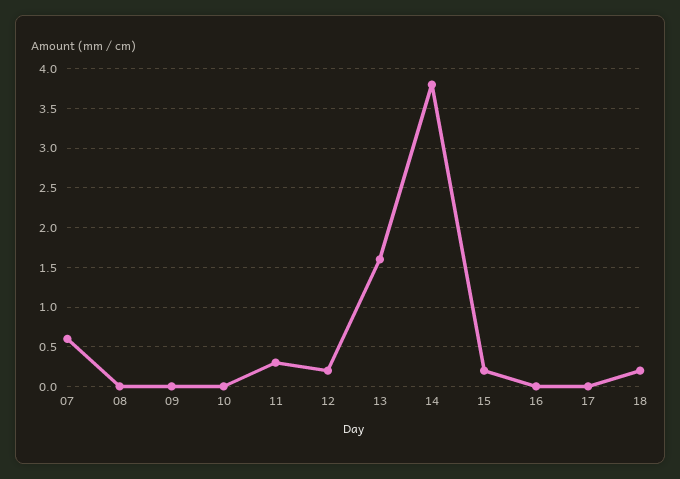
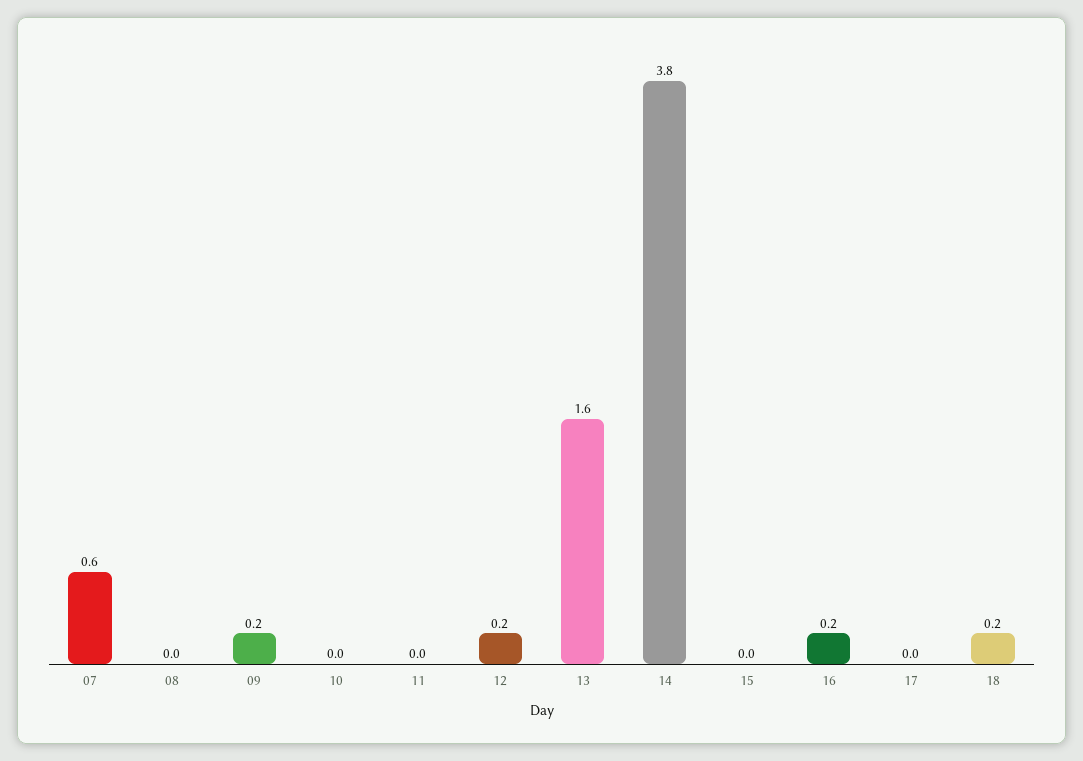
  {
    "07": 0.6,
    "08": 0,
-   "09": 0,
+   "09": 0.2,
    "10": 0,
-   "11": 0.3,
+   "11": 0,
    "12": 0.2,
    "13": 1.6,
    "14": 3.8,
-   "15": 0.2,
+   "15": 0,
-   "16": 0,
+   "16": 0.2,
    "17": 0,
    "18": 0.2
  }

